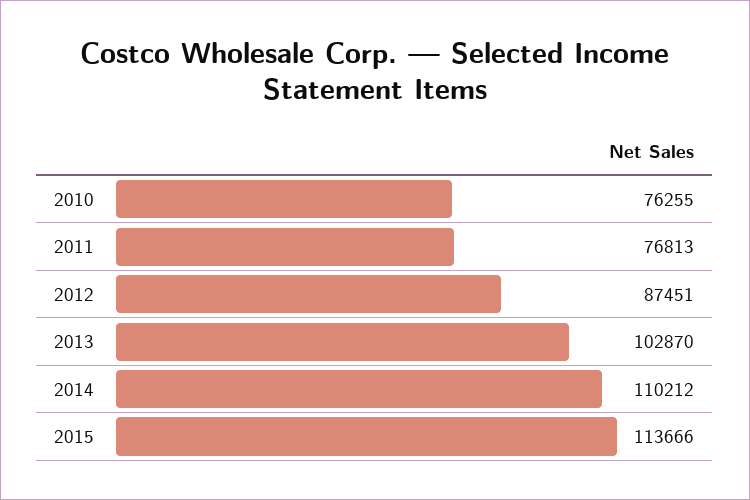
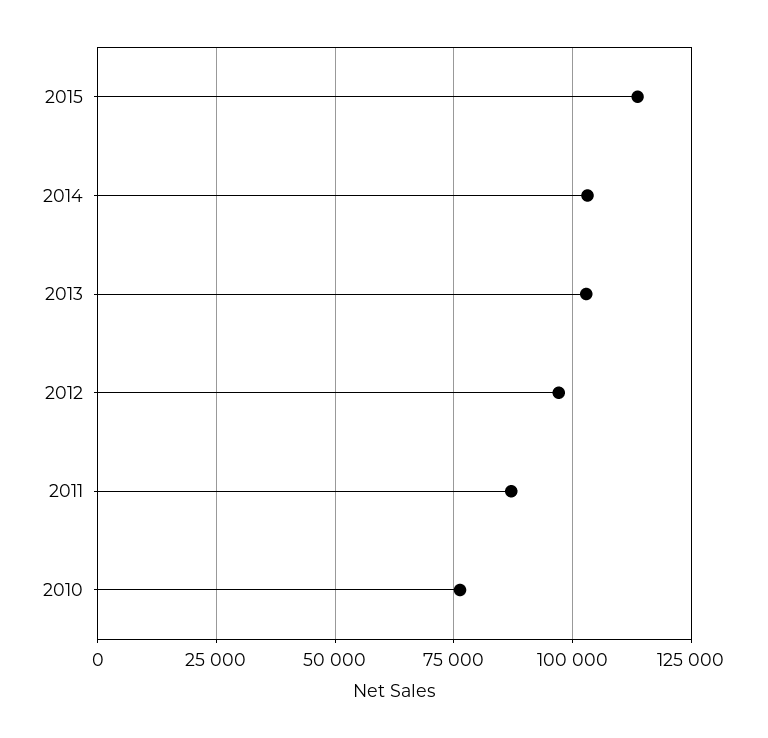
  {
    "2010": 76255,
-   "2011": 76813,
+   "2011": 87500,
-   "2012": 87451,
+   "2012": 97500,
    "2013": 102870,
-   "2014": 110212,
+   "2014": 102500,
    "2015": 113666
  }

